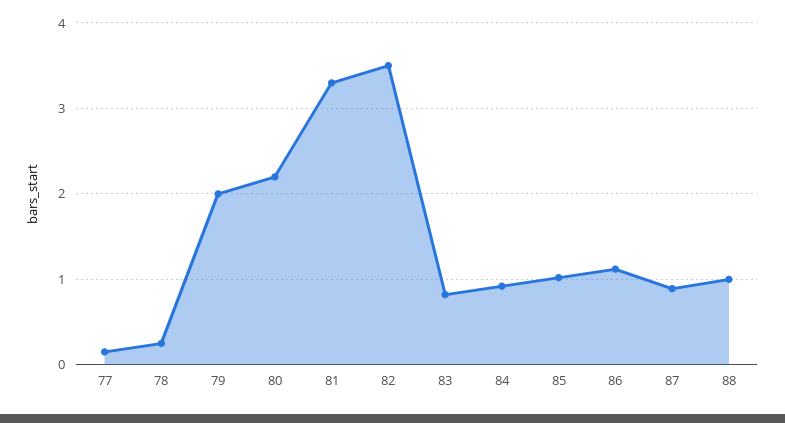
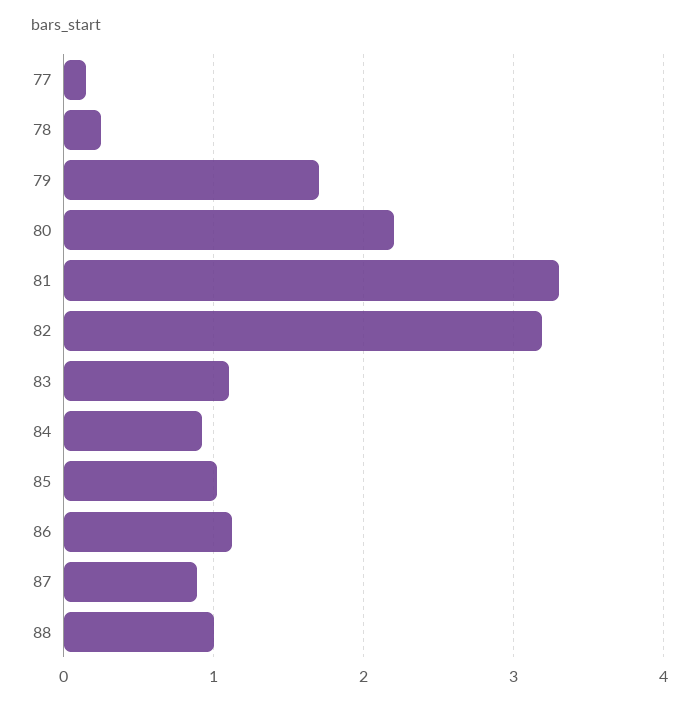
  {
    "77": 0.2,
    "78": 0.3,
-   "79": 2,
+   "79": 1.7,
    "80": 2.2,
    "81": 3.3,
-   "82": 3.5,
+   "82": 3.2,
-   "83": 0.8,
+   "83": 1.1,
    "84": 0.9,
    "85": 1,
    "86": 1.1,
    "87": 0.9,
    "88": 1
  }

